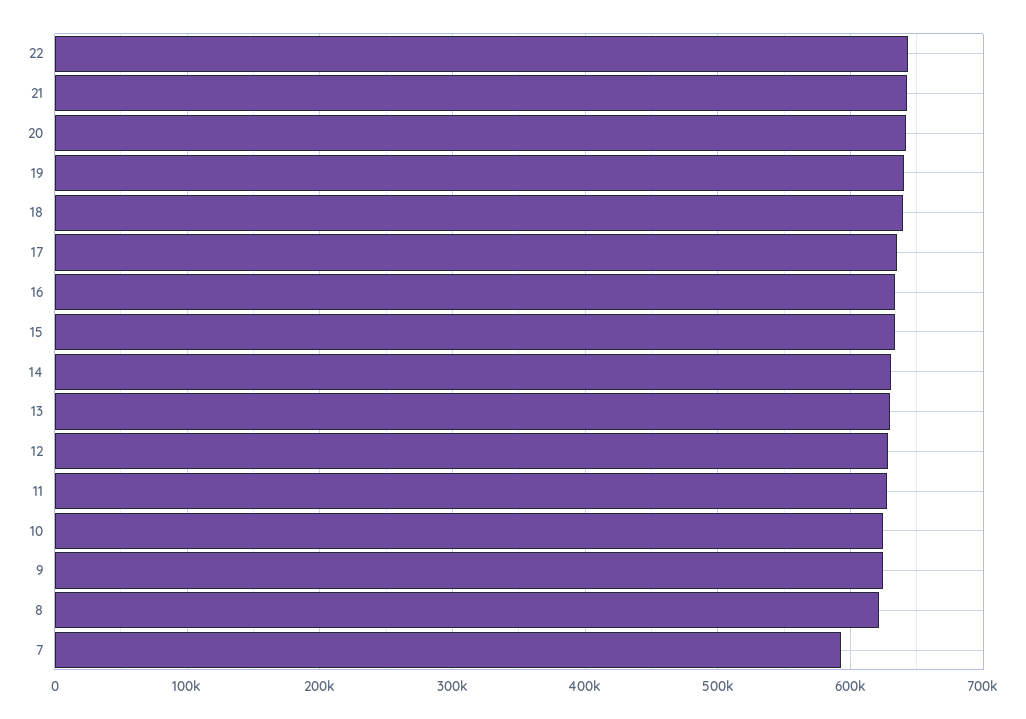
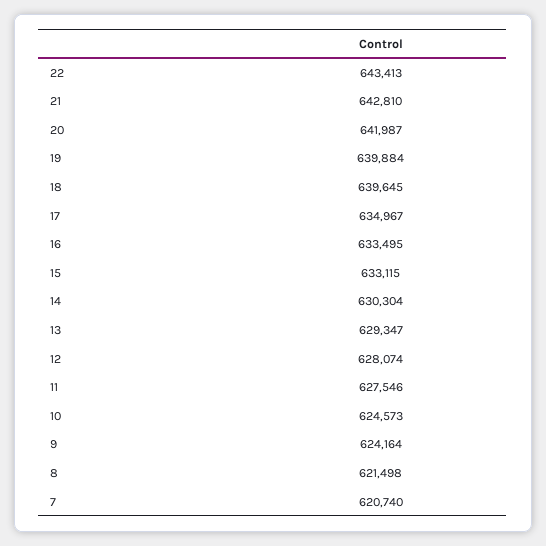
  {
    "22": 643413,
    "21": 642810,
    "20": 641987,
    "19": 639884,
    "18": 639645,
    "17": 634967,
    "16": 633495,
    "15": 633115,
    "14": 630304,
    "13": 629347,
    "12": 628074,
    "11": 627546,
    "10": 624573,
    "9": 624164,
    "8": 621498,
-   "7": 590000
+   "7": 620740
  }

